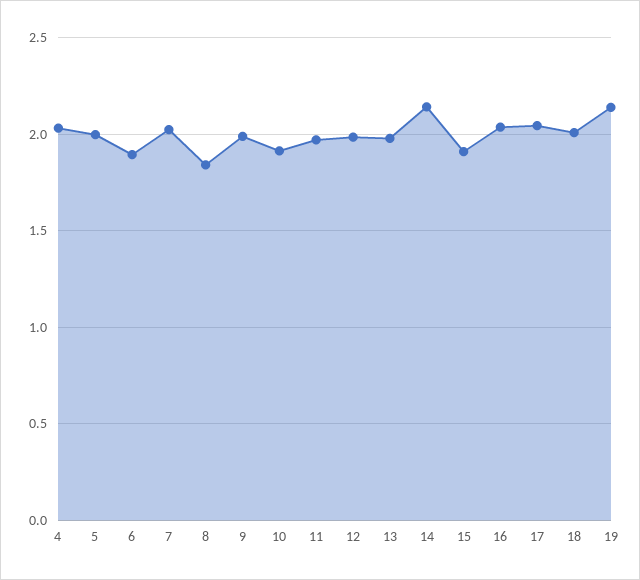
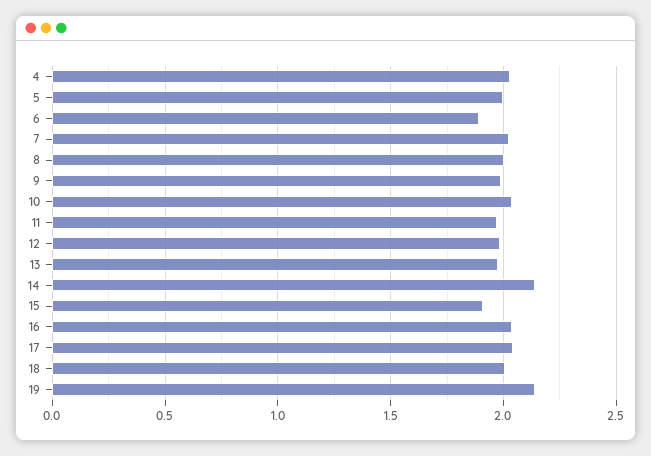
  {
    "4": 2.05,
    "5": 2,
    "6": 1.9,
    "7": 2,
-   "8": 1.85,
+   "8": 2,
    "9": 2,
-   "10": 1.9,
+   "10": 2.05,
    "11": 1.95,
    "12": 2,
    "13": 2,
    "14": 2.15,
    "15": 1.9,
    "16": 2.05,
    "17": 2.05,
    "18": 2,
    "19": 2.15
  }

